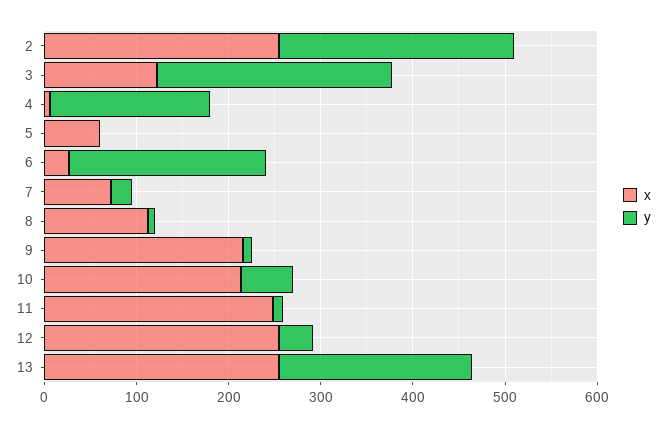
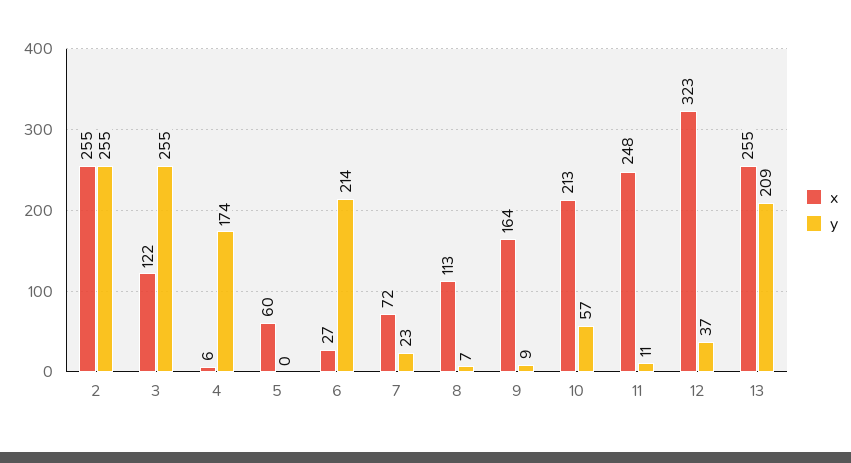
  {
    "x": {
      "2": 255,
      "3": 122,
      "4": 6,
      "5": 60,
      "6": 27,
      "7": 72,
      "8": 113,
-     "9": 220,
+     "9": 164,
      "10": 213,
      "11": 248,
-     "12": 260,
+     "12": 323,
      "13": 255
    },
    "y": {
      "2": 255,
      "3": 255,
      "4": 174,
      "5": 0,
      "6": 214,
      "7": 23,
      "8": 7,
      "9": 9,
      "10": 57,
      "11": 11,
      "12": 37,
      "13": 209
    }
  }

